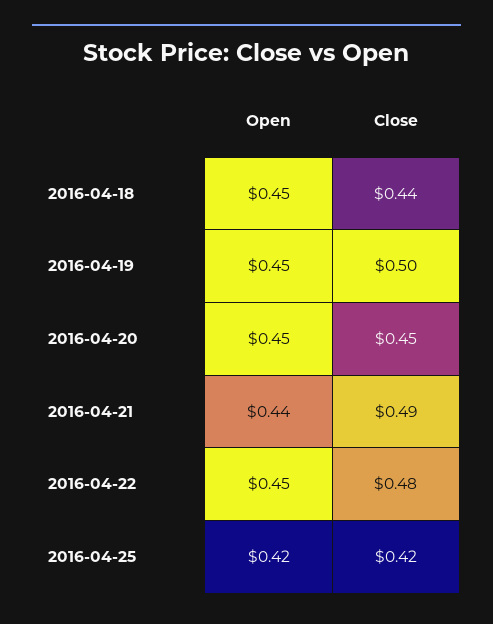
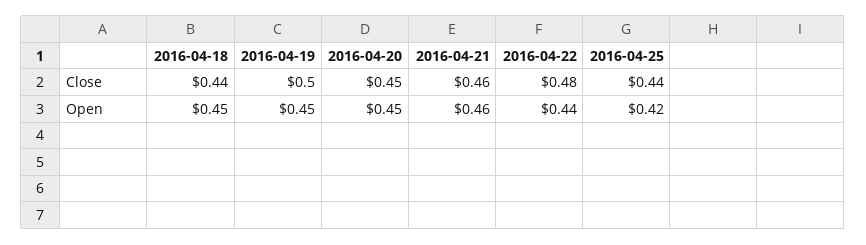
  {
    "Open": {
      "2016-04-18": 0.45,
      "2016-04-19": 0.45,
      "2016-04-20": 0.45,
-     "2016-04-21": 0.44,
+     "2016-04-21": 0.46,
-     "2016-04-22": 0.45,
+     "2016-04-22": 0.44,
      "2016-04-25": 0.42
    },
    "Close": {
      "2016-04-18": 0.44,
      "2016-04-19": 0.5,
      "2016-04-20": 0.45,
-     "2016-04-21": 0.49,
+     "2016-04-21": 0.46,
      "2016-04-22": 0.48,
-     "2016-04-25": 0.42
+     "2016-04-25": 0.44
    }
  }

